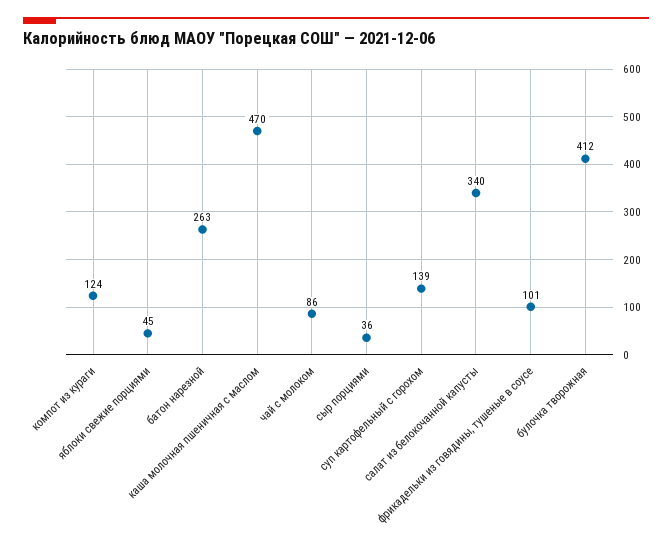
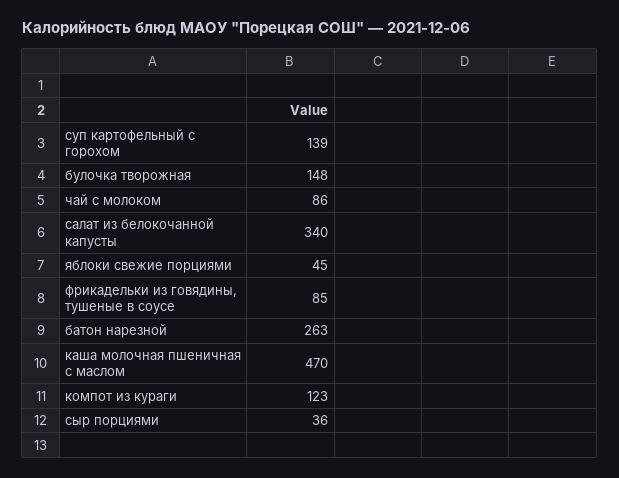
  {
-   "компот из кураги": 124,
+   "компот из кураги": 123,
    "яблоки свежие порциями": 45,
    "батон нарезной": 263,
    "каша молочная пшеничная с маслом": 470,
    "чай с молоком": 86,
    "сыр порциями": 36,
    "суп картофельный с горохом": 139,
    "салат из белокочанной капусты": 340,
-   "фрикадельки из говядины, тушеные в соусе": 101,
+   "фрикадельки из говядины, тушеные в соусе": 85,
-   "булочка творожная": 412
+   "булочка творожная": 148
  }

